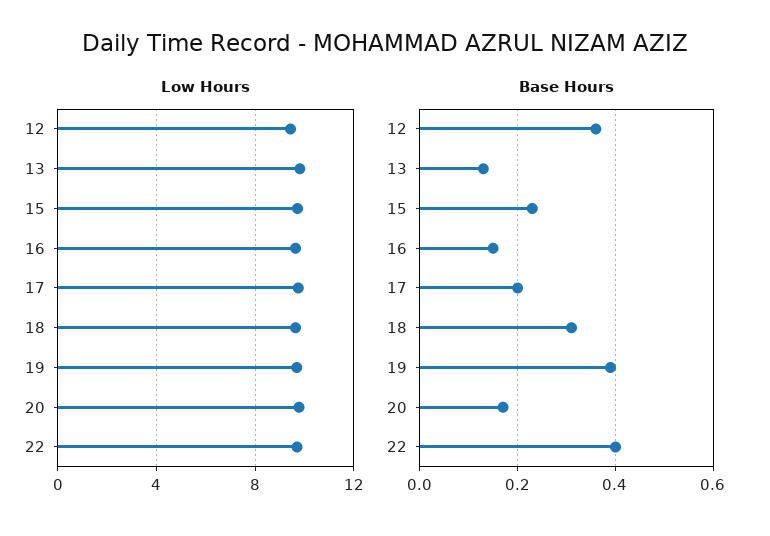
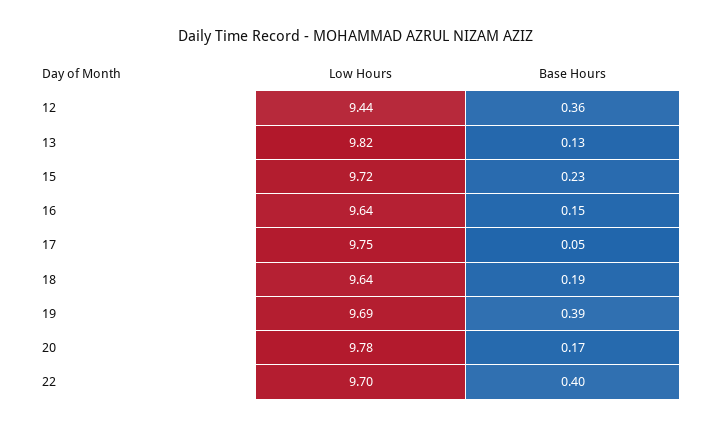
  {
    "Low Hours": {
      "12": 9.44,
      "13": 9.82,
      "15": 9.72,
      "16": 9.64,
      "17": 9.75,
      "18": 9.64,
      "19": 9.69,
      "20": 9.78,
      "22": 9.7
    },
    "Base Hours": {
      "12": 0.36,
      "13": 0.13,
      "15": 0.23,
      "16": 0.15,
-     "17": 0.2,
+     "17": 0.05,
-     "18": 0.3,
+     "18": 0.19,
      "19": 0.39,
      "20": 0.17,
      "22": 0.4
    }
  }

